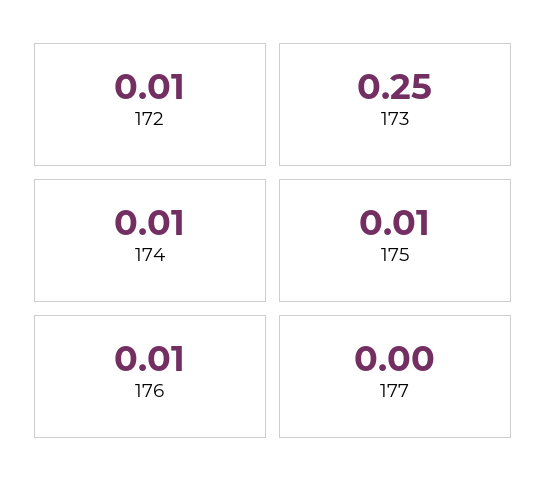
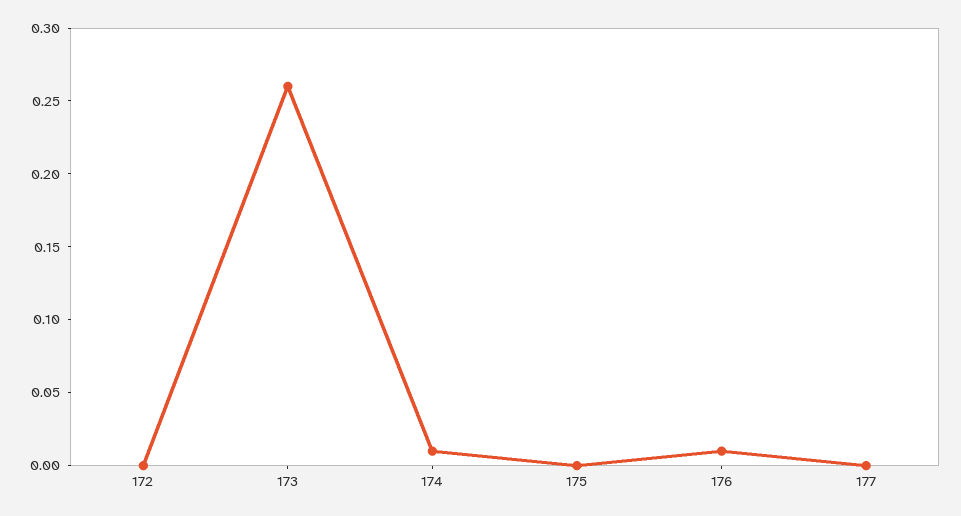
  {
-   "172": 0.01,
+   "172": 0,
-   "173": 0.25,
+   "173": 0.26,
    "174": 0.01,
-   "175": 0.01,
+   "175": 0,
    "176": 0.01,
    "177": 0
  }

